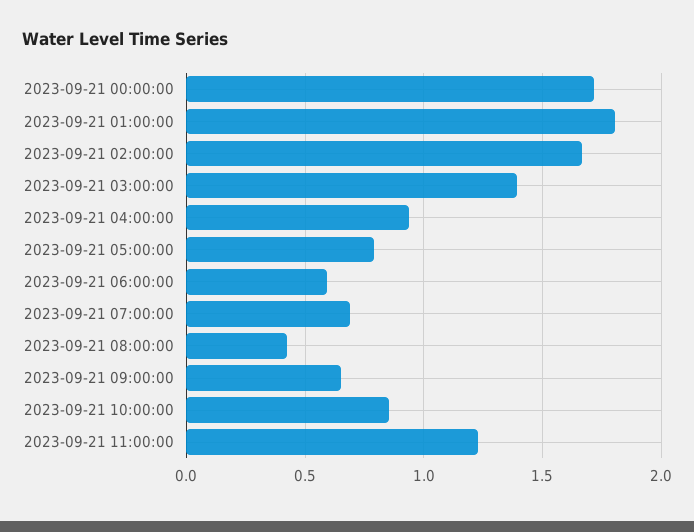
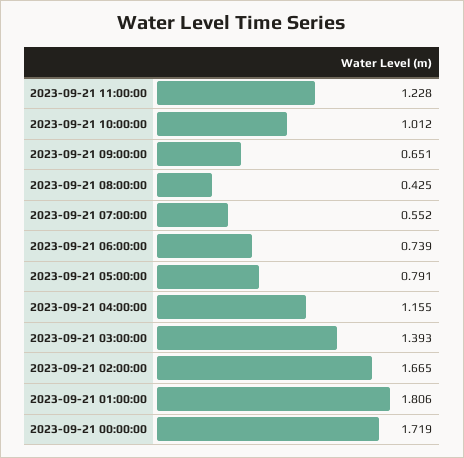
  {
    "2023-09-21 00:00:00": 1.719,
    "2023-09-21 01:00:00": 1.806,
    "2023-09-21 02:00:00": 1.665,
    "2023-09-21 03:00:00": 1.393,
-   "2023-09-21 04:00:00": 0.95,
+   "2023-09-21 04:00:00": 1.155,
    "2023-09-21 05:00:00": 0.791,
-   "2023-09-21 06:00:00": 0.6,
+   "2023-09-21 06:00:00": 0.739,
-   "2023-09-21 07:00:00": 0.7,
+   "2023-09-21 07:00:00": 0.552,
    "2023-09-21 08:00:00": 0.425,
    "2023-09-21 09:00:00": 0.651,
-   "2023-09-21 10:00:00": 0.85,
+   "2023-09-21 10:00:00": 1.012,
    "2023-09-21 11:00:00": 1.228
  }

